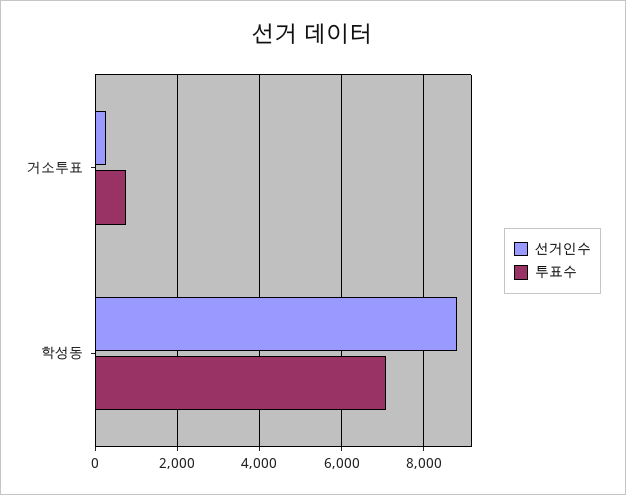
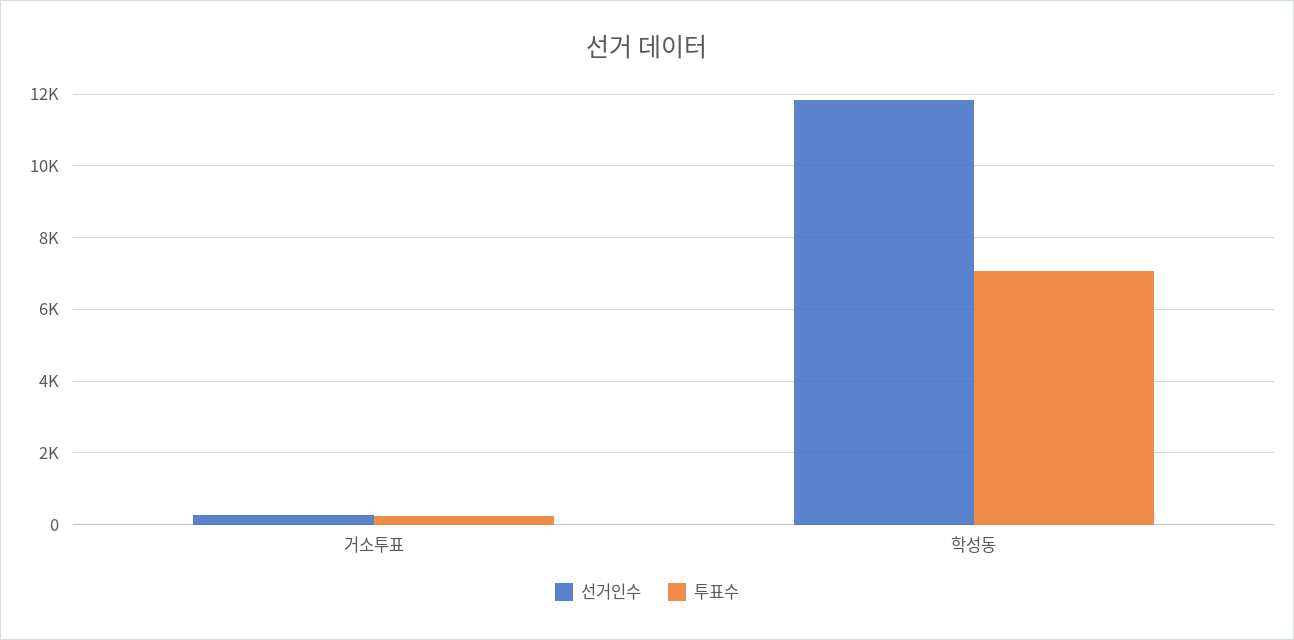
  {
    "선거인수": {
      "거소투표": 200,
-     "학성동": 8800
+     "학성동": 11800
    },
    "투표수": {
-     "거소투표": 800,
+     "거소투표": 200,
      "학성동": 7000
    }
  }

